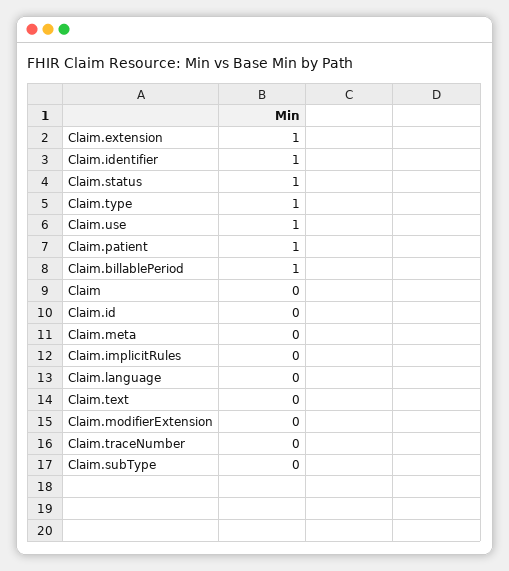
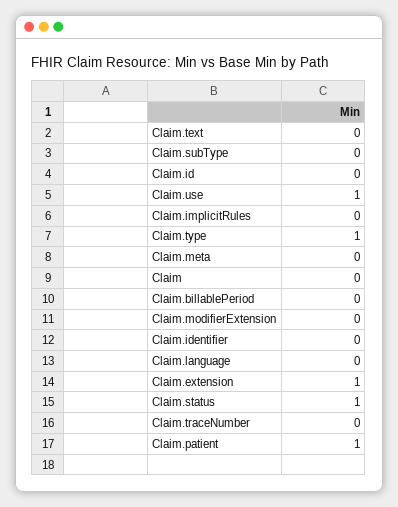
  {
    "Claim.extension": 1,
-   "Claim.identifier": 1,
+   "Claim.identifier": 0,
    "Claim.status": 1,
    "Claim.type": 1,
    "Claim.use": 1,
    "Claim.patient": 1,
-   "Claim.billablePeriod": 1,
+   "Claim.billablePeriod": 0,
    "Claim": 0,
    "Claim.id": 0,
    "Claim.meta": 0,
    "Claim.implicitRules": 0,
    "Claim.language": 0,
    "Claim.text": 0,
    "Claim.modifierExtension": 0,
    "Claim.traceNumber": 0,
    "Claim.subType": 0
  }

